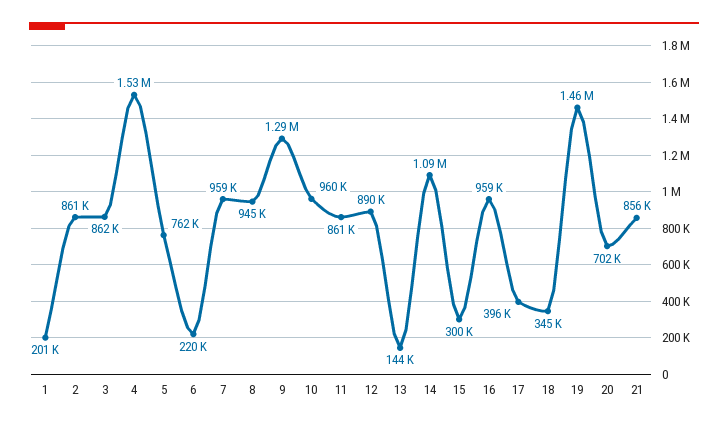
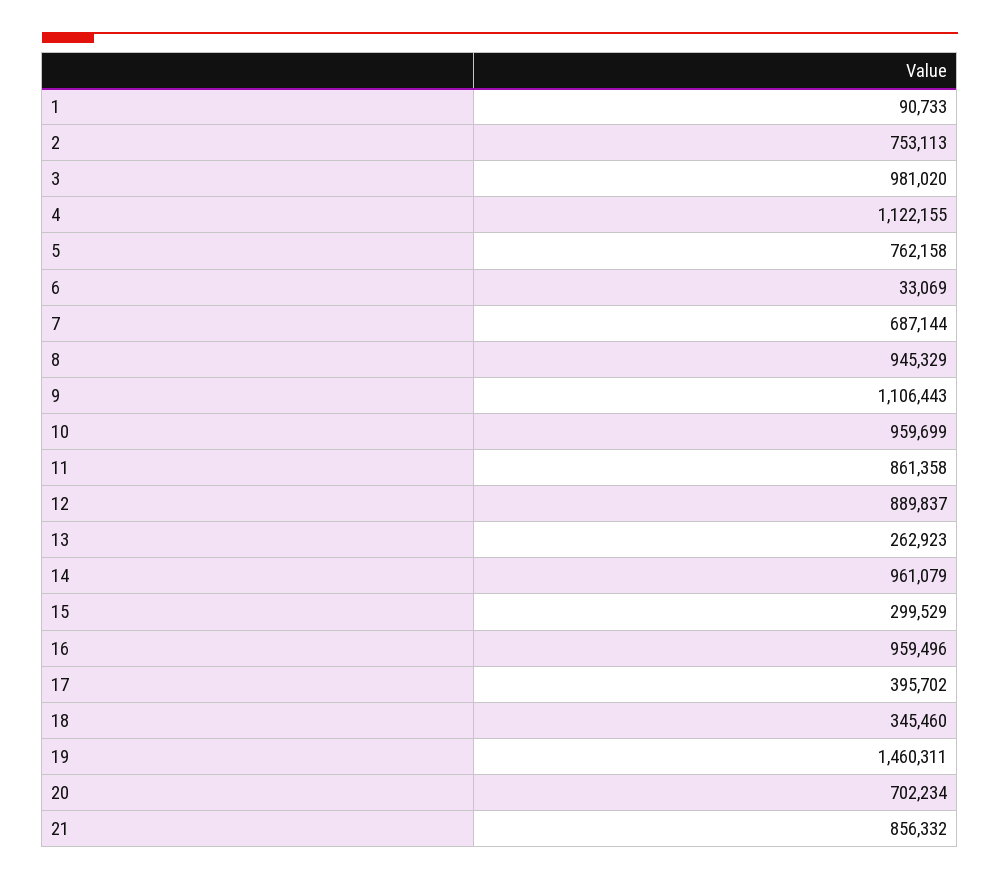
  {
-   "1": 201000,
+   "1": 90733,
-   "2": 861000,
+   "2": 753113,
-   "3": 862000,
+   "3": 981020,
-   "4": 1530000,
+   "4": 1122155,
    "5": 762158,
-   "6": 220000,
+   "6": 33069,
-   "7": 959000,
+   "7": 687144,
    "8": 945329,
-   "9": 1290000,
+   "9": 1106443,
    "10": 959699,
    "11": 861358,
    "12": 889837,
-   "13": 144000,
+   "13": 262923,
-   "14": 1090000,
+   "14": 961079,
    "15": 299529,
    "16": 959496,
    "17": 395702,
    "18": 345460,
    "19": 1460311,
    "20": 702234,
    "21": 856332
  }

